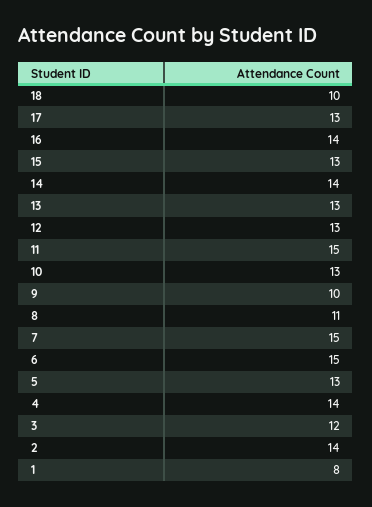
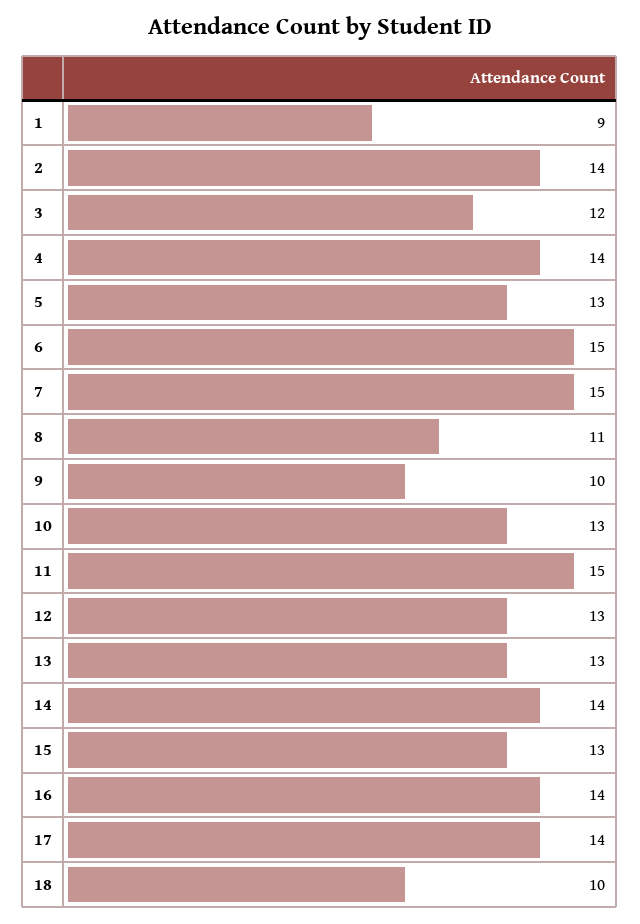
  {
    "18": 10,
-   "17": 13,
+   "17": 14,
    "16": 14,
    "15": 13,
    "14": 14,
    "13": 13,
    "12": 13,
    "11": 15,
    "10": 13,
    "9": 10,
    "8": 11,
    "7": 15,
    "6": 15,
    "5": 13,
    "4": 14,
    "3": 12,
    "2": 14,
-   "1": 8
+   "1": 9
  }

